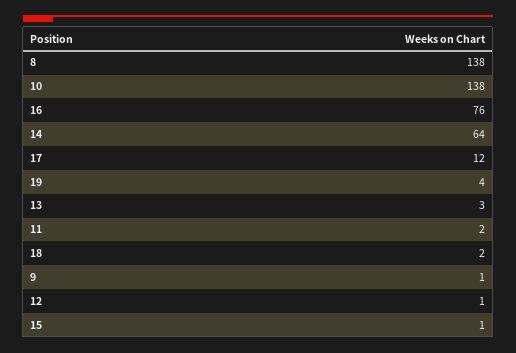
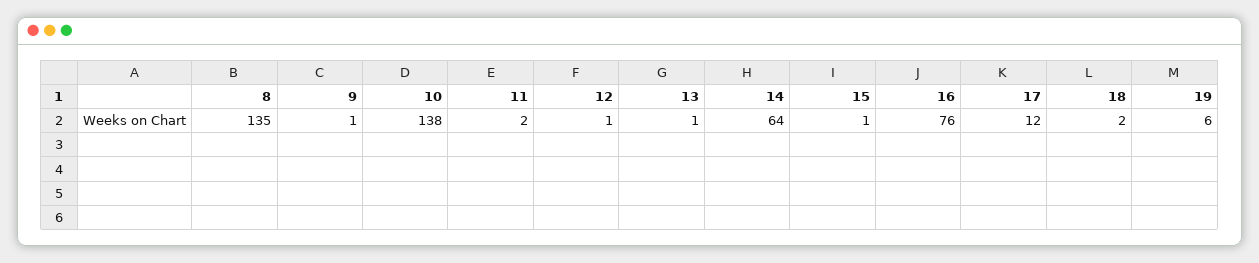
  {
-   "8": 138,
+   "8": 135,
    "10": 138,
    "16": 76,
    "14": 64,
    "17": 12,
-   "19": 4,
+   "19": 6,
-   "13": 3,
+   "13": 1,
    "11": 2,
    "18": 2,
    "9": 1,
    "12": 1,
    "15": 1
  }

